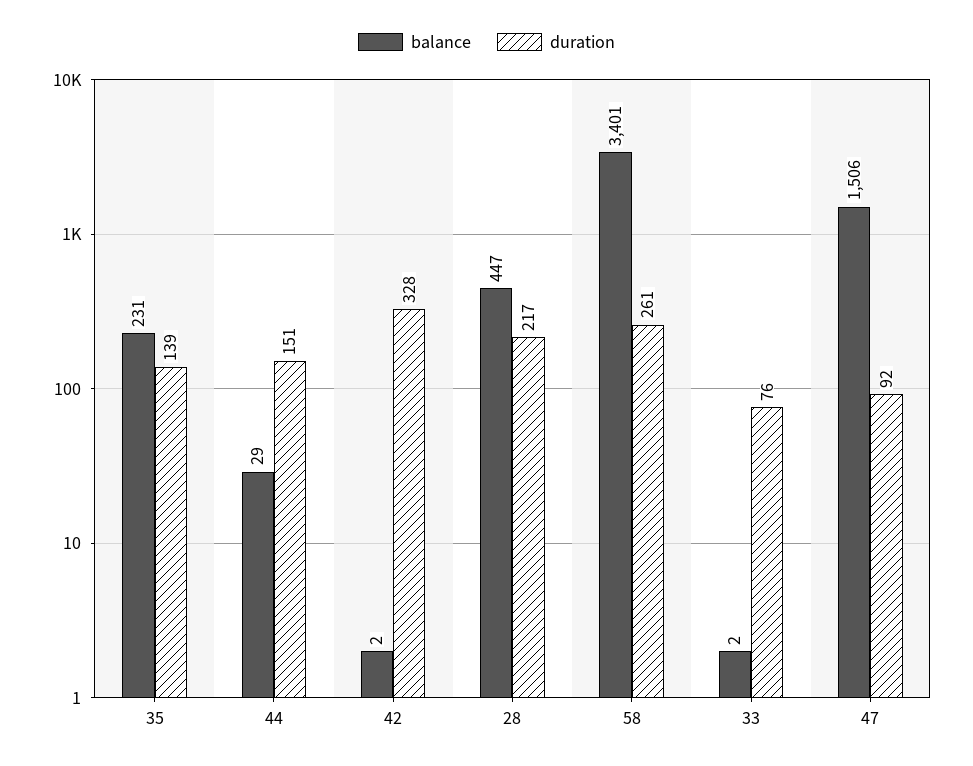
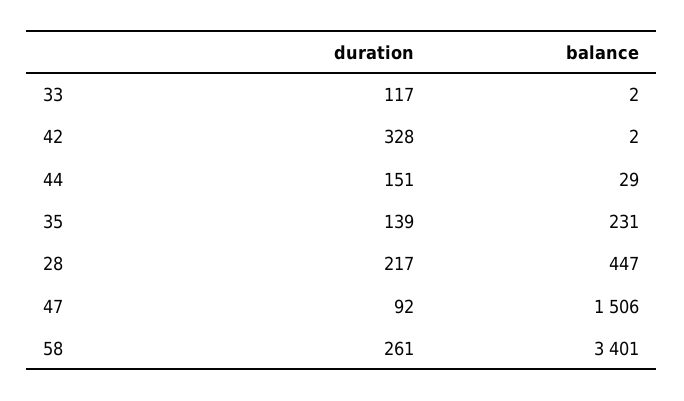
  {
    "balance": {
      "35": 231,
      "44": 29,
      "42": 2,
      "28": 447,
      "58": 3401,
      "33": 2,
      "47": 1506
    },
    "duration": {
      "35": 139,
      "44": 151,
      "42": 328,
      "28": 217,
      "58": 261,
-     "33": 76,
+     "33": 117,
      "47": 92
    }
  }

